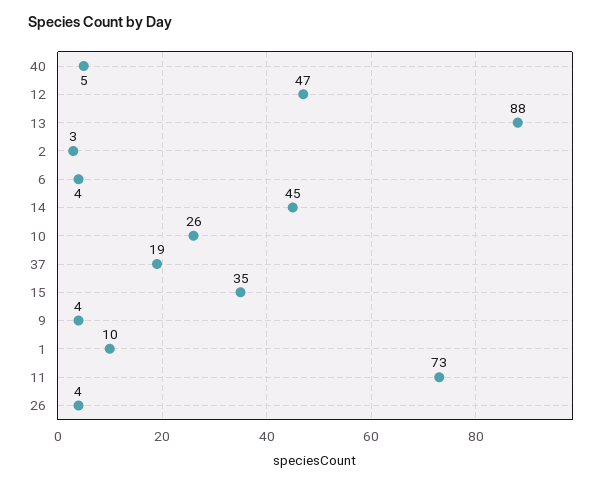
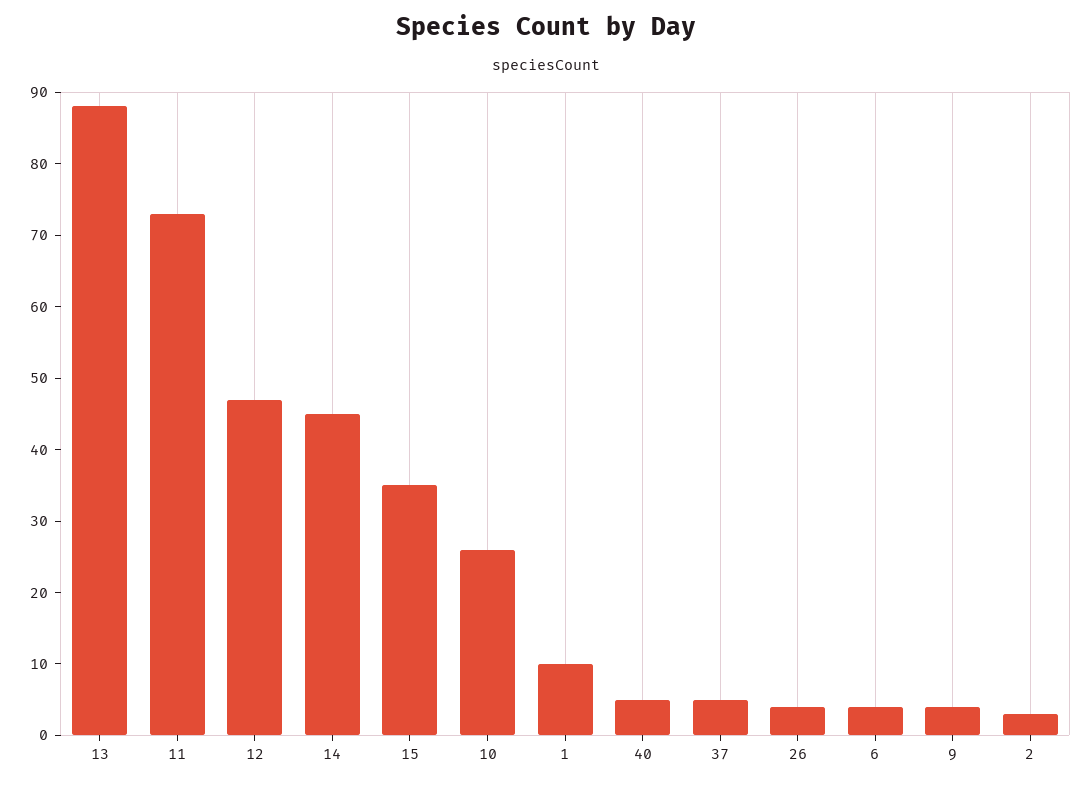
  {
    "40": 5,
    "12": 47,
    "13": 88,
    "2": 3,
    "6": 4,
    "14": 45,
    "10": 26,
-   "37": 19,
+   "37": 5,
    "15": 35,
    "9": 4,
    "1": 10,
    "11": 73,
    "26": 4
  }

